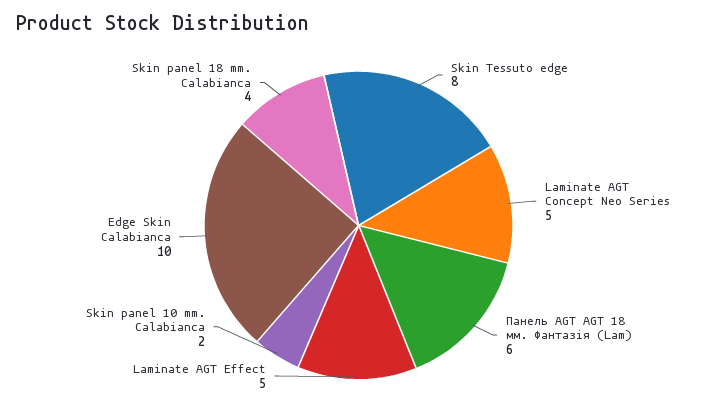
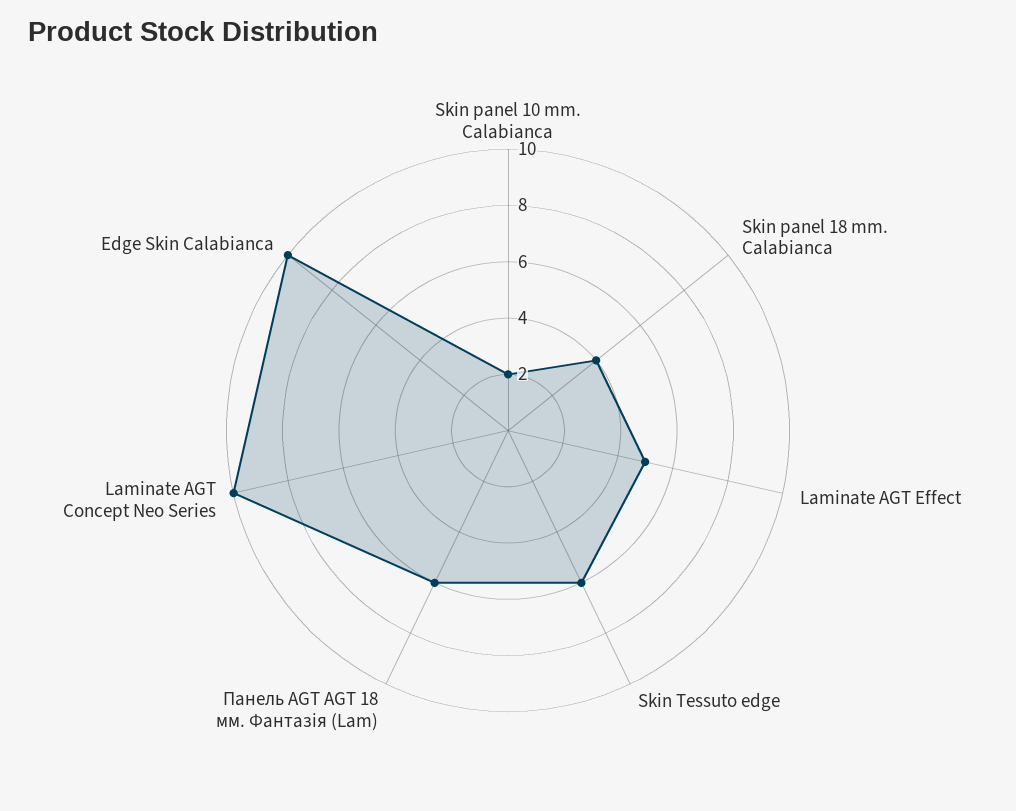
  {
-   "Skin Tessuto edge": 8,
+   "Skin Tessuto edge": 6,
-   "Laminate AGT Concept Neo Series": 5,
+   "Laminate AGT Concept Neo Series": 10,
    "Панель AGT AGT 18 мм. Фантазія (Lam)": 6,
    "Laminate AGT Effect": 5,
    "Skin panel 10 mm. Calabianca": 2,
    "Edge Skin Calabianca": 10,
    "Skin panel 18 mm. Calabianca": 4
  }

